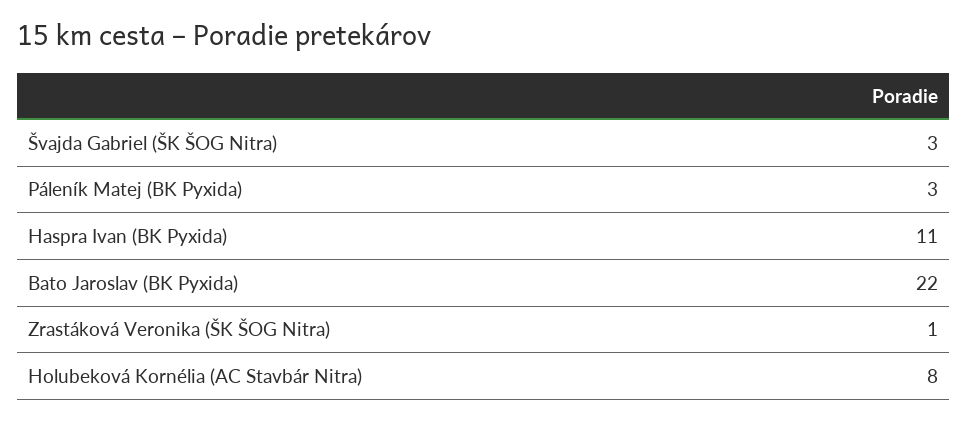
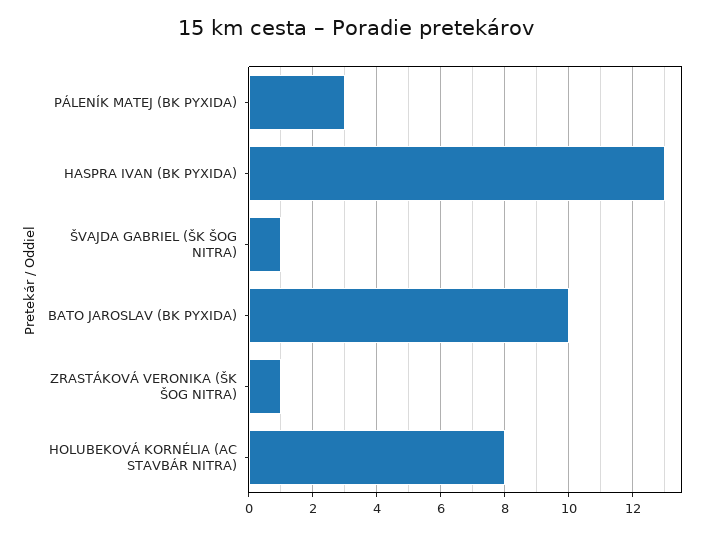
  {
-   "Švajda Gabriel (ŠK ŠOG Nitra)": 3,
+   "Švajda Gabriel (ŠK ŠOG Nitra)": 1,
    "Páleník Matej (BK Pyxida)": 3,
-   "Haspra Ivan (BK Pyxida)": 11,
+   "Haspra Ivan (BK Pyxida)": 13,
-   "Bato Jaroslav (BK Pyxida)": 22,
+   "Bato Jaroslav (BK Pyxida)": 10,
    "Zrastáková Veronika (ŠK ŠOG Nitra)": 1,
    "Holubeková Kornélia (AC Stavbár Nitra)": 8
  }

